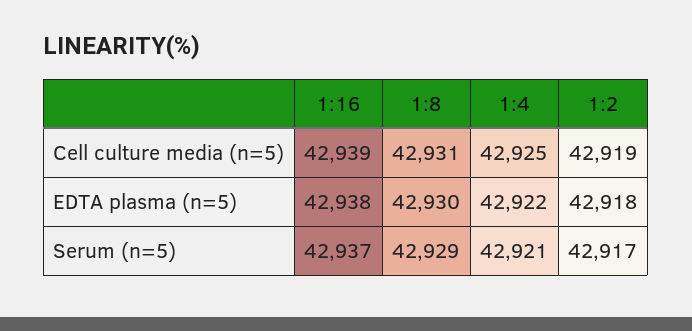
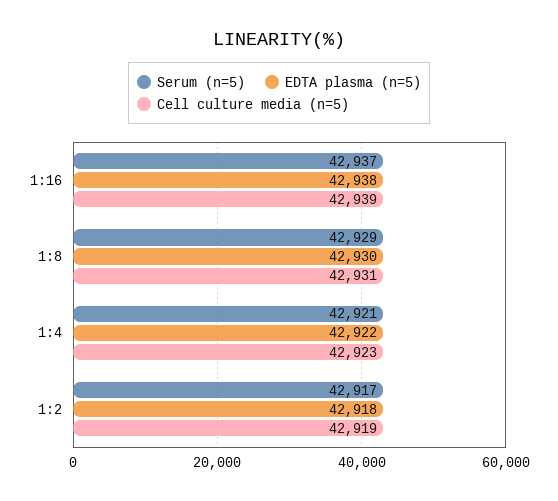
  {
    "Cell culture media (n=5)": {
      "1:16": 42939,
      "1:8": 42931,
-     "1:4": 42925,
+     "1:4": 42923,
      "1:2": 42919
    },
    "EDTA plasma (n=5)": {
      "1:16": 42938,
      "1:8": 42930,
      "1:4": 42922,
      "1:2": 42918
    },
    "Serum (n=5)": {
      "1:16": 42937,
      "1:8": 42929,
      "1:4": 42921,
      "1:2": 42917
    }
  }

